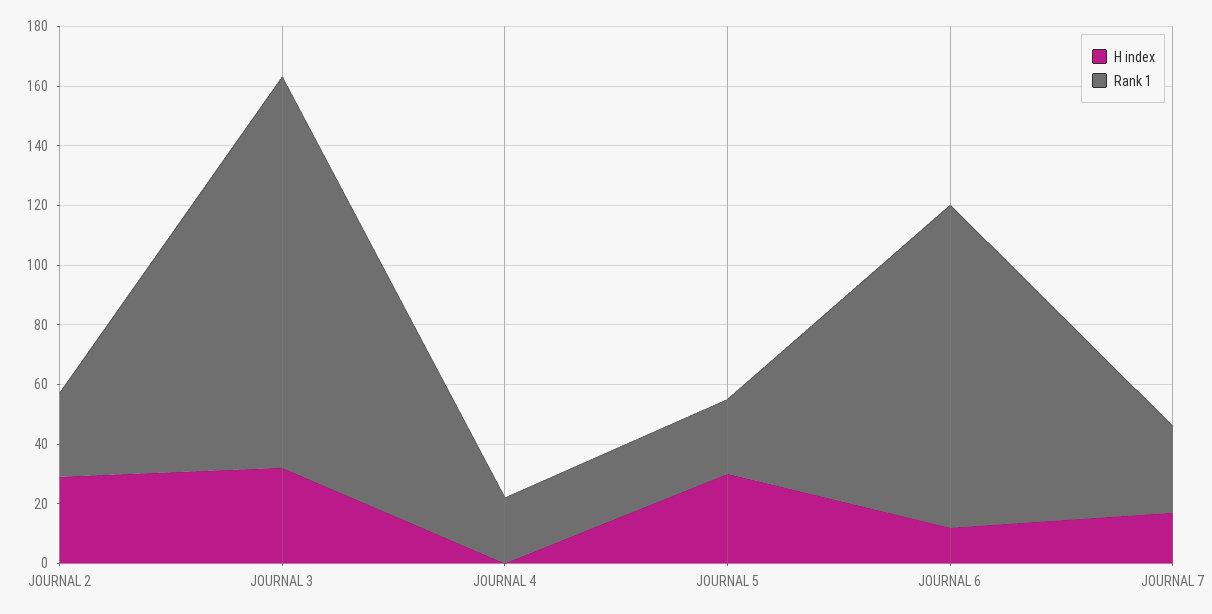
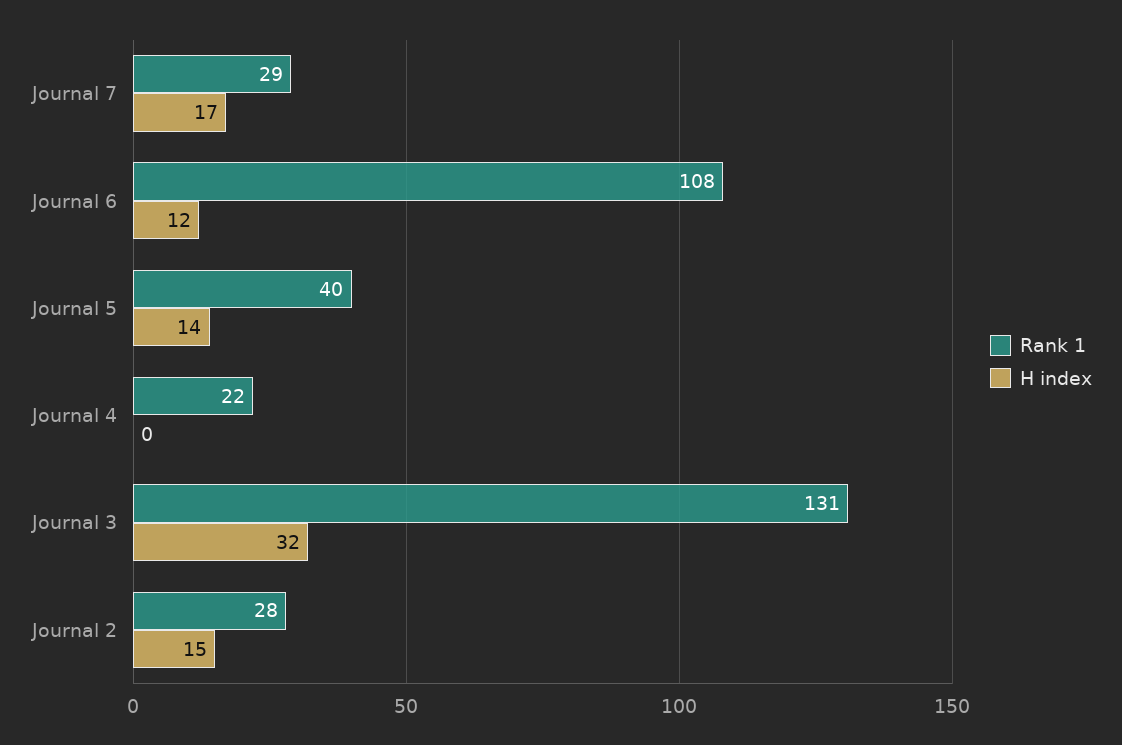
  {
    "H index": {
-     "JOURNAL 2": 30,
+     "JOURNAL 2": 15,
      "JOURNAL 3": 32,
      "JOURNAL 4": 0,
-     "JOURNAL 5": 30,
+     "JOURNAL 5": 14,
      "JOURNAL 6": 12,
      "JOURNAL 7": 17
    },
    "Rank 1": {
      "JOURNAL 2": 28,
      "JOURNAL 3": 131,
      "JOURNAL 4": 22,
-     "JOURNAL 5": 25,
+     "JOURNAL 5": 40,
      "JOURNAL 6": 108,
      "JOURNAL 7": 29
    }
  }

